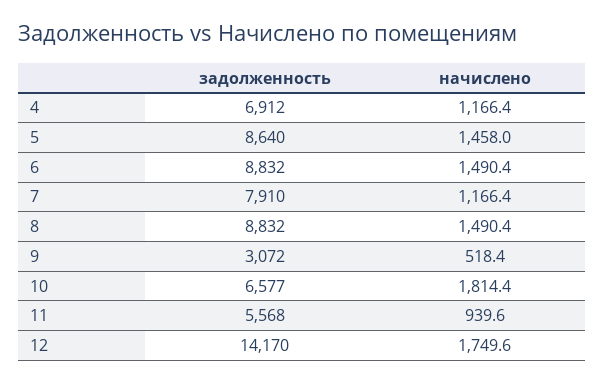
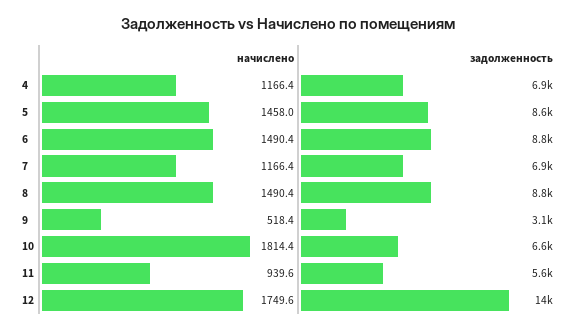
  {
    "задолженность": {
      "4": 6912,
      "5": 8640,
      "6": 8832,
-     "7": 7910,
+     "7": 6900,
      "8": 8832,
      "9": 3072,
      "10": 6577,
      "11": 5568,
      "12": 14170
    },
    "начислено": {
      "4": 1166.4,
      "5": 1458,
      "6": 1490.4,
      "7": 1166.4,
      "8": 1490.4,
      "9": 518.4,
      "10": 1814.4,
      "11": 939.6,
      "12": 1749.6
    }
  }

